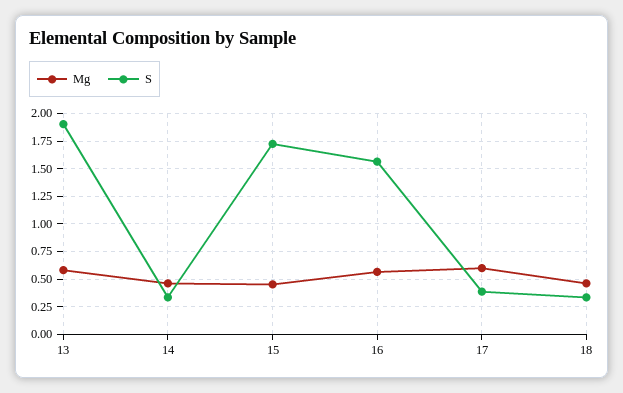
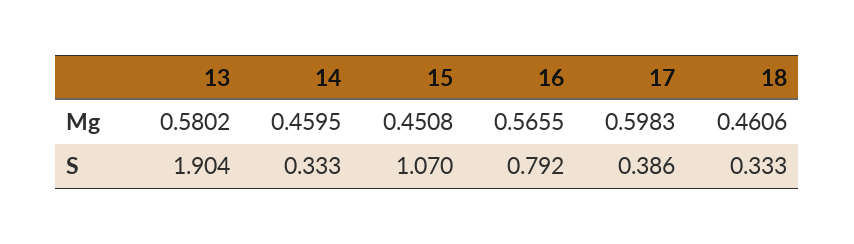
  {
    "Mg": {
      "13": 0.5802,
      "14": 0.4595,
      "15": 0.4508,
      "16": 0.5655,
      "17": 0.5983,
      "18": 0.4606
    },
    "S": {
      "13": 1.904,
      "14": 0.333,
-     "15": 1.75,
+     "15": 1.07,
-     "16": 1.5,
+     "16": 0.792,
      "17": 0.386,
      "18": 0.333
    }
  }

